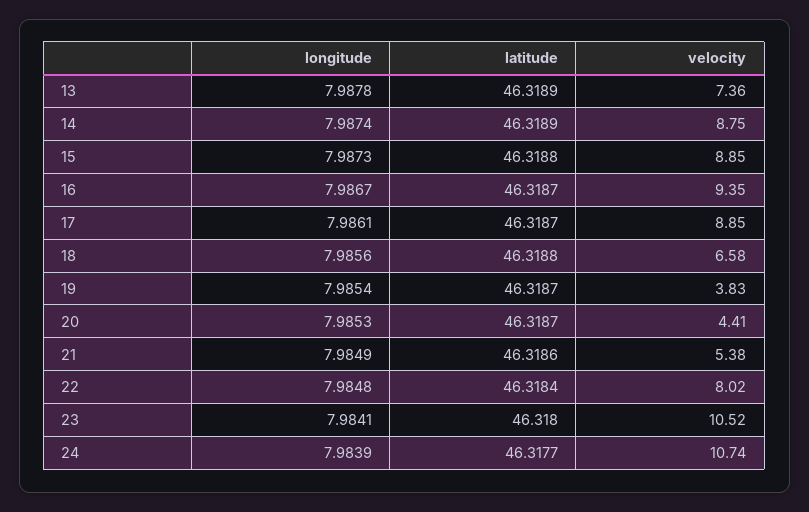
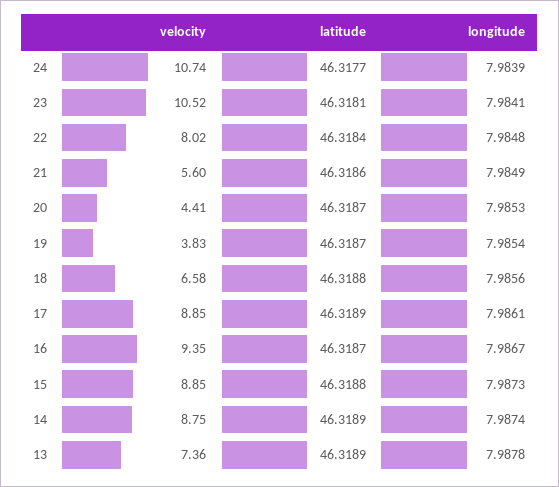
  {
    "longitude": {
      "13": 7.9878,
      "14": 7.9874,
      "15": 7.9873,
      "16": 7.9867,
      "17": 7.9861,
      "18": 7.9856,
      "19": 7.9854,
      "20": 7.9853,
      "21": 7.9849,
      "22": 7.9848,
      "23": 7.9841,
      "24": 7.9839
    },
    "latitude": {
      "13": 46.3189,
      "14": 46.3189,
      "15": 46.3188,
      "16": 46.3187,
-     "17": 46.3187,
+     "17": 46.3189,
      "18": 46.3188,
      "19": 46.3187,
      "20": 46.3187,
      "21": 46.3186,
      "22": 46.3184,
-     "23": 46.318,
+     "23": 46.3181,
      "24": 46.3177
    },
    "velocity": {
      "13": 7.36,
      "14": 8.75,
      "15": 8.85,
      "16": 9.35,
      "17": 8.85,
      "18": 6.58,
      "19": 3.83,
      "20": 4.41,
-     "21": 5.38,
+     "21": 5.6,
      "22": 8.02,
      "23": 10.52,
      "24": 10.74
    }
  }

